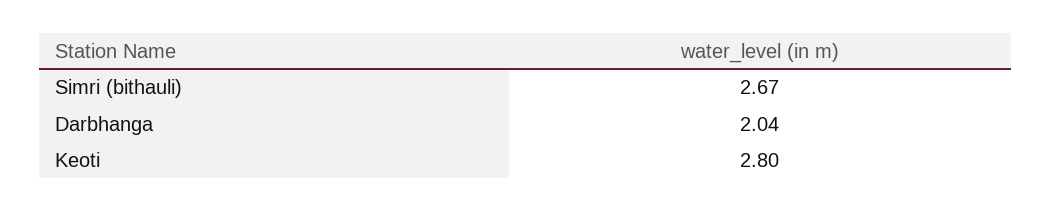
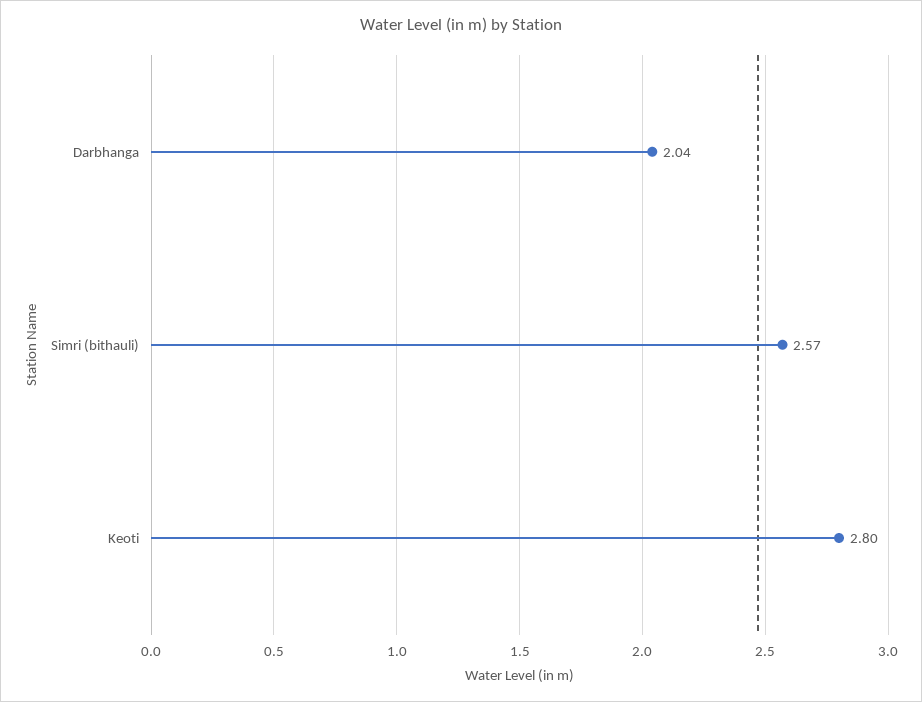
  {
-   "Simri (bithauli)": 2.67,
+   "Simri (bithauli)": 2.57,
    "Darbhanga": 2.04,
    "Keoti": 2.8
  }

